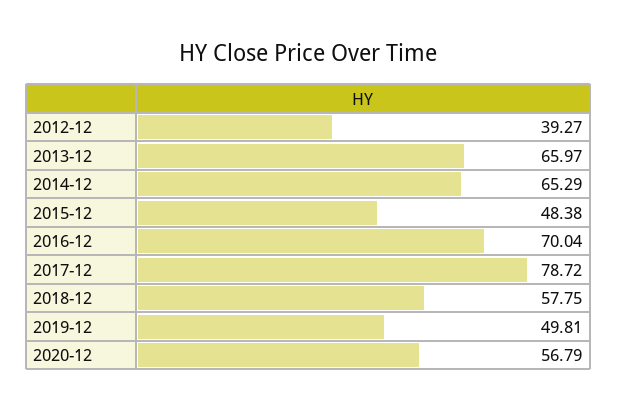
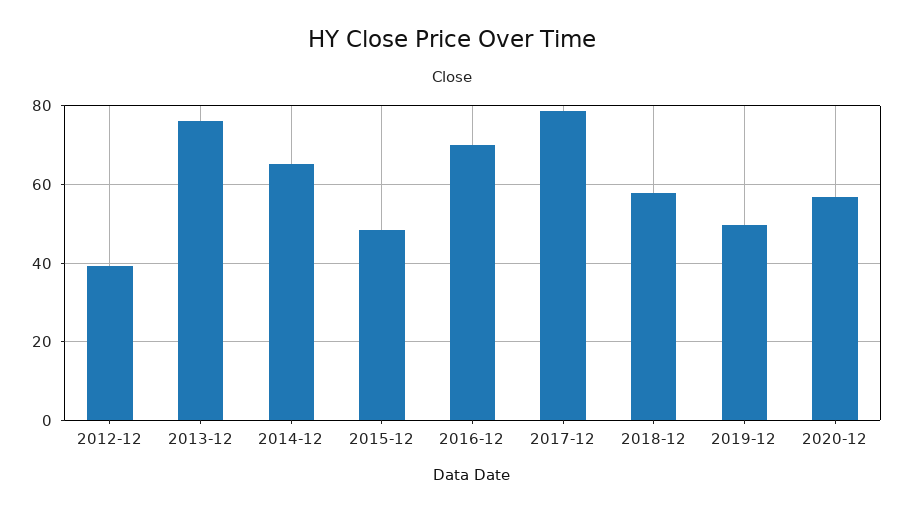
  {
    "2012-12": 39.27,
-   "2013-12": 65.97,
+   "2013-12": 76,
    "2014-12": 65.29,
    "2015-12": 48.38,
    "2016-12": 70.04,
    "2017-12": 78.72,
    "2018-12": 57.75,
    "2019-12": 49.81,
    "2020-12": 56.79
  }

